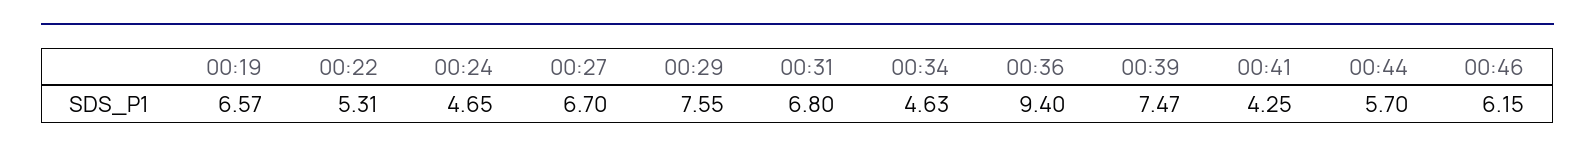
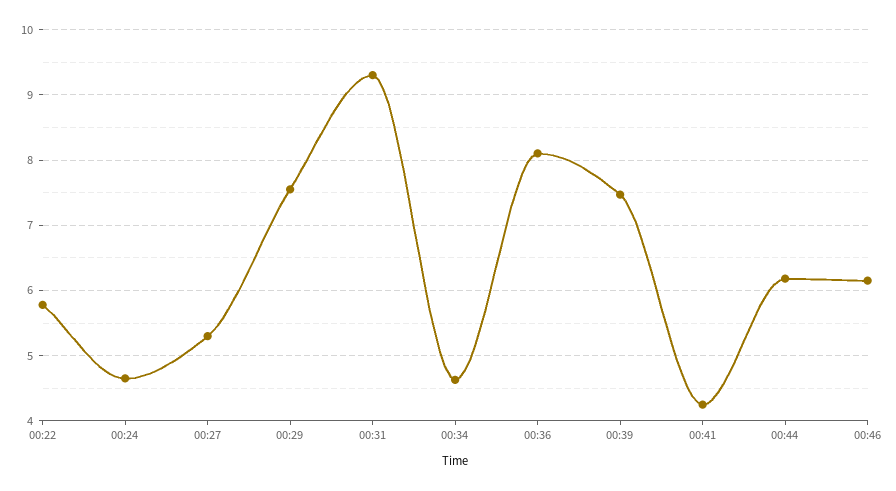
  {
-   "00:19": 6.57,
-   "00:22": 5.31,
+   "00:22": 5.8,
    "00:24": 4.65,
-   "00:27": 6.7,
+   "00:27": 5.3,
    "00:29": 7.55,
-   "00:31": 6.8,
+   "00:31": 9.3,
    "00:34": 4.63,
-   "00:36": 9.4,
+   "00:36": 8.1,
    "00:39": 7.47,
    "00:41": 4.25,
-   "00:44": 5.7,
+   "00:44": 6.2,
    "00:46": 6.15
  }

